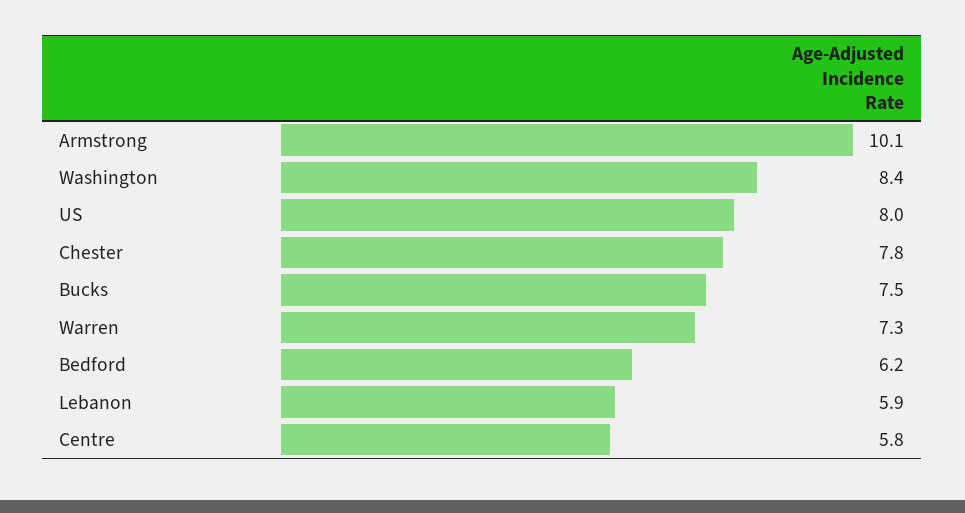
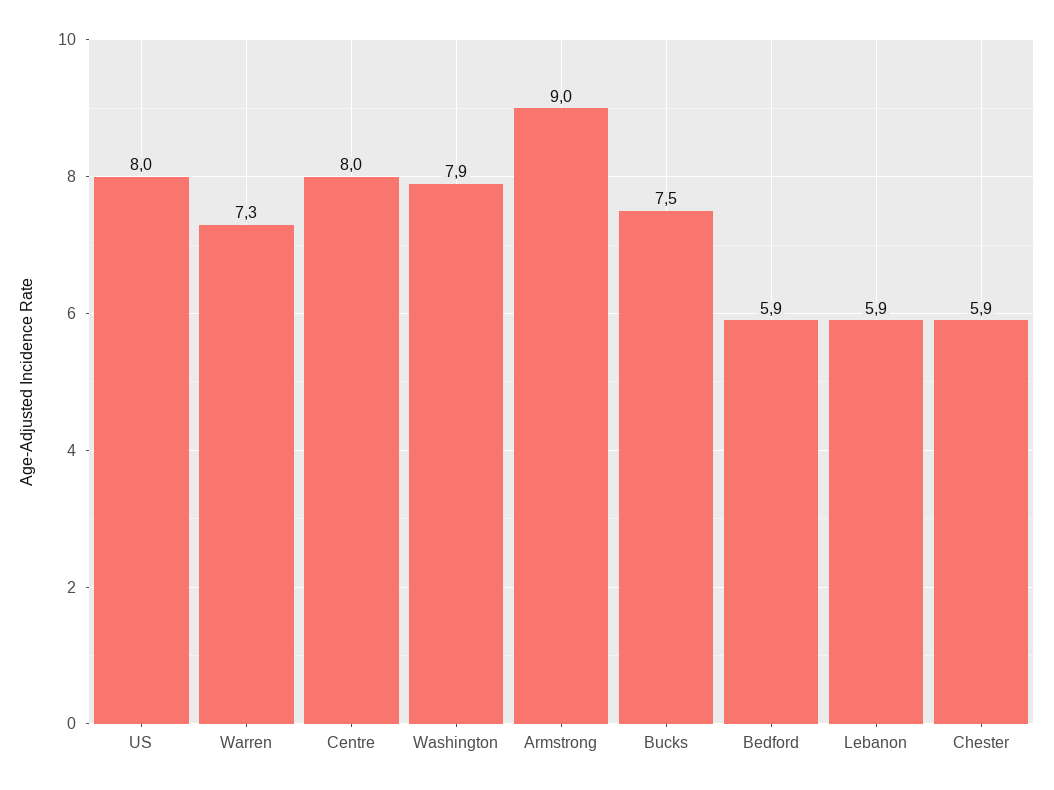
  {
-   "Armstrong": 10.1,
+   "Armstrong": 9,
-   "Washington": 8.4,
+   "Washington": 7.9,
    "US": 8,
-   "Chester": 7.8,
+   "Chester": 5.9,
    "Bucks": 7.5,
    "Warren": 7.3,
-   "Bedford": 6.2,
+   "Bedford": 5.9,
    "Lebanon": 5.9,
-   "Centre": 5.8
+   "Centre": 8
  }

